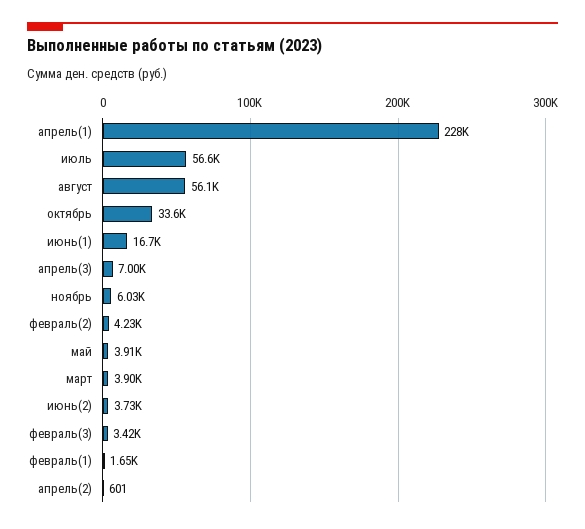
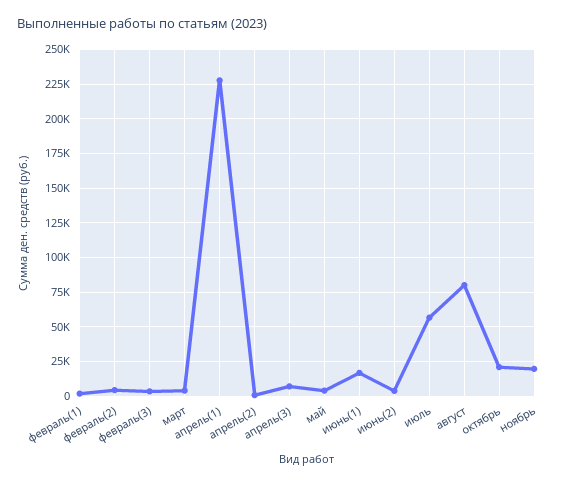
  {
    "апрель(1)": 228000,
    "июль": 56600,
-   "август": 56100,
+   "август": 80000,
-   "октябрь": 33600,
+   "октябрь": 20000,
    "июнь(1)": 16700,
    "апрель(3)": 7000,
-   "ноябрь": 6030,
+   "ноябрь": 20000,
    "февраль(2)": 4230,
    "май": 3910,
    "март": 3900,
    "июнь(2)": 3730,
    "февраль(3)": 3420,
    "февраль(1)": 1650,
    "апрель(2)": 601
  }

